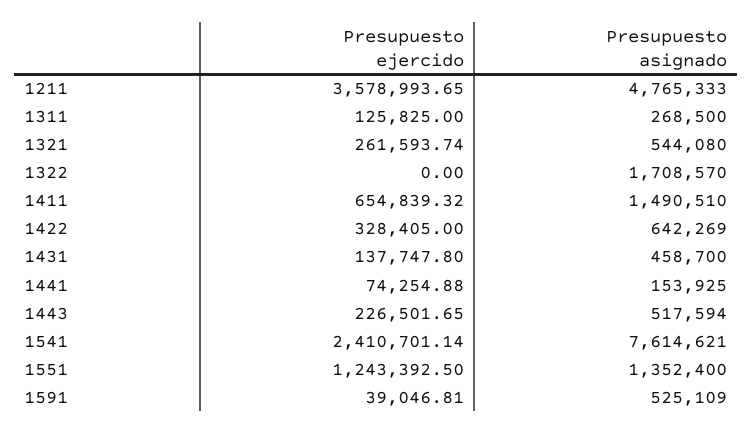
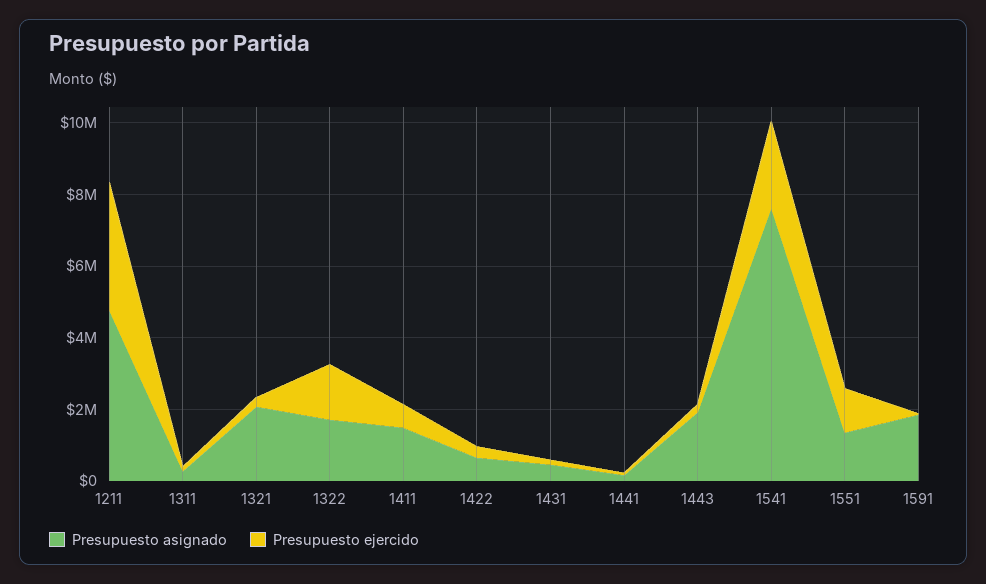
  {
    "Presupuesto ejercido": {
      "1211": 3578993.65,
      "1311": 125825,
      "1321": 261593.74,
-     "1322": 0,
+     "1322": 1500000,
      "1411": 654839.32,
      "1422": 328405,
      "1431": 137747.8,
      "1441": 74254.88,
      "1443": 226501.65,
      "1541": 2410701.14,
      "1551": 1243392.5,
      "1591": 39046.81
    },
    "Presupuesto asignado": {
      "1211": 4765333,
      "1311": 268500,
-     "1321": 544080,
+     "1321": 2000000,
      "1322": 1708570,
      "1411": 1490510,
      "1422": 642269,
      "1431": 458700,
      "1441": 153925,
-     "1443": 517594,
+     "1443": 2000000,
      "1541": 7614621,
      "1551": 1352400,
-     "1591": 525109
+     "1591": 2000000
    }
  }

